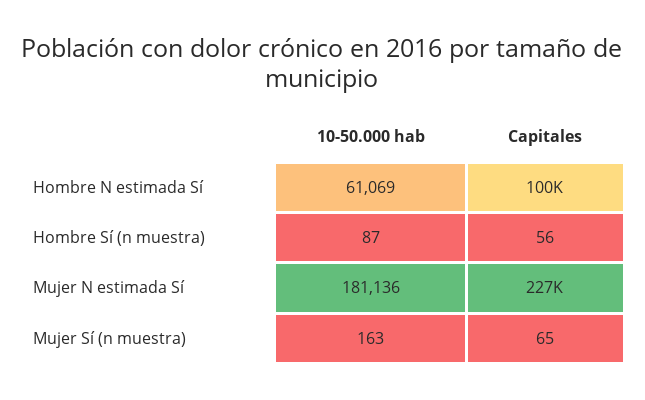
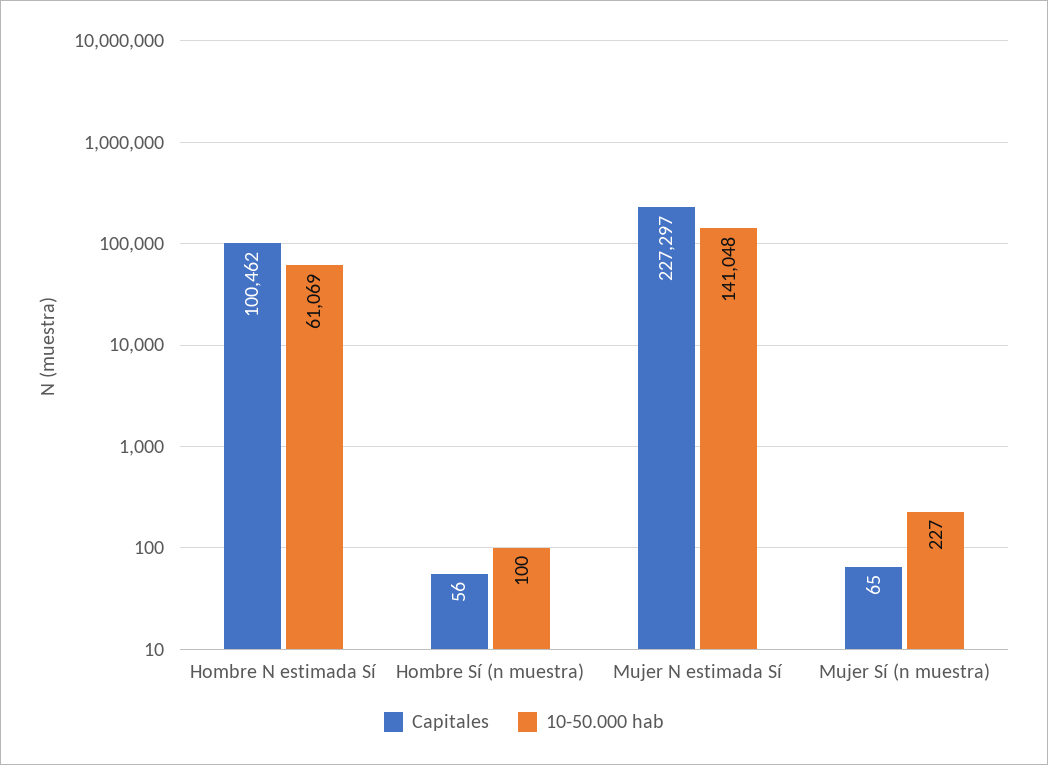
  {
    "10-50.000 hab": {
      "Hombre N estimada Sí": 61069,
-     "Hombre Sí (n muestra)": 87,
+     "Hombre Sí (n muestra)": 100,
-     "Mujer N estimada Sí": 181136,
+     "Mujer N estimada Sí": 141048,
-     "Mujer Sí (n muestra)": 163
+     "Mujer Sí (n muestra)": 227
    },
    "Capitales": {
      "Hombre N estimada Sí": 100462,
      "Hombre Sí (n muestra)": 56,
      "Mujer N estimada Sí": 227297,
      "Mujer Sí (n muestra)": 65
    }
  }

